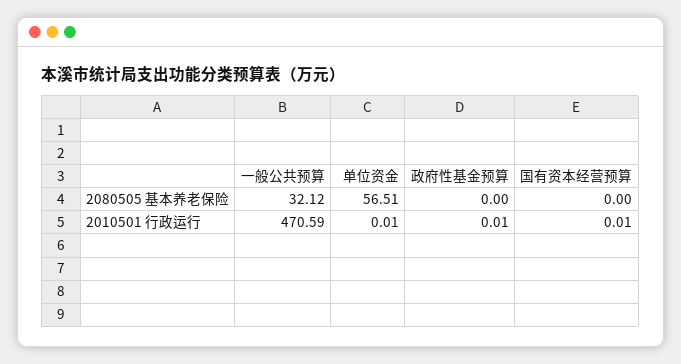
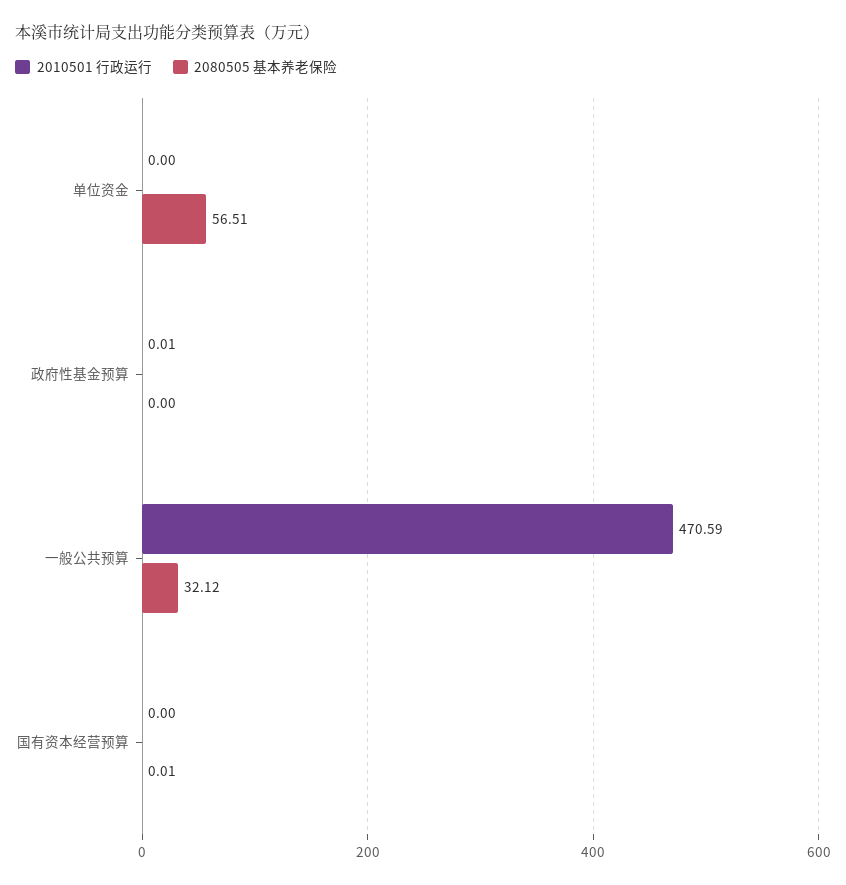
  {
    "2080505 基本养老保险": {
      "一般公共预算": 32.12,
      "单位资金": 56.51,
      "政府性基金预算": 0,
-     "国有资本经营预算": 0
+     "国有资本经营预算": 0.01
    },
    "2010501 行政运行": {
      "一般公共预算": 470.59,
-     "单位资金": 0.01,
+     "单位资金": 0,
      "政府性基金预算": 0.01,
-     "国有资本经营预算": 0.01
+     "国有资本经营预算": 0
    }
  }

